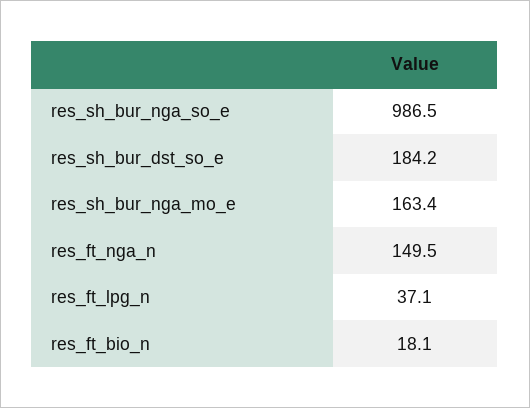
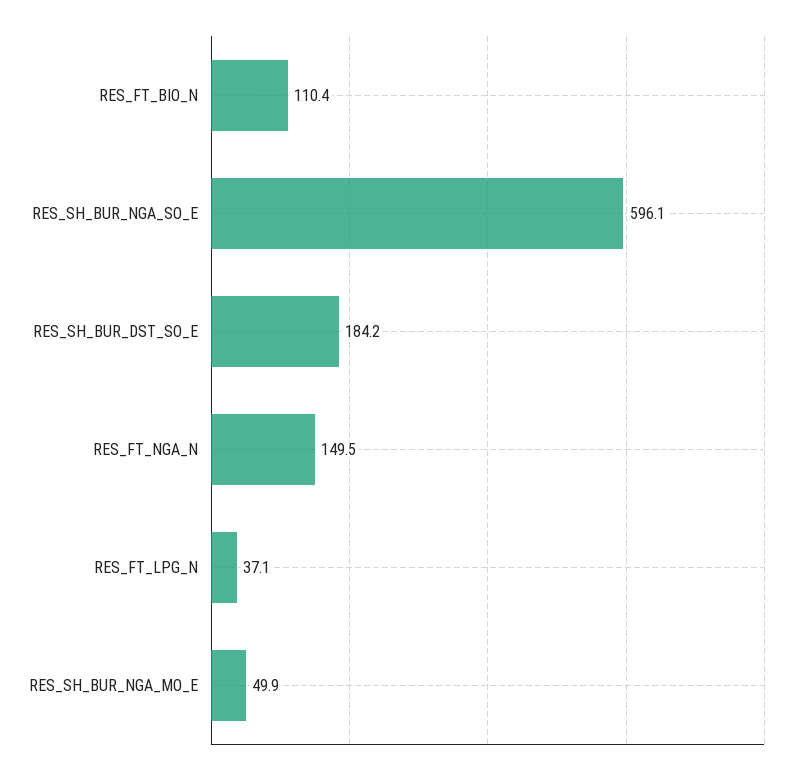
  {
-   "res_sh_bur_nga_so_e": 986.5,
+   "res_sh_bur_nga_so_e": 596.1,
    "res_sh_bur_dst_so_e": 184.2,
-   "res_sh_bur_nga_mo_e": 163.4,
+   "res_sh_bur_nga_mo_e": 49.9,
    "res_ft_nga_n": 149.5,
    "res_ft_lpg_n": 37.1,
-   "res_ft_bio_n": 18.1
+   "res_ft_bio_n": 110.4
  }

